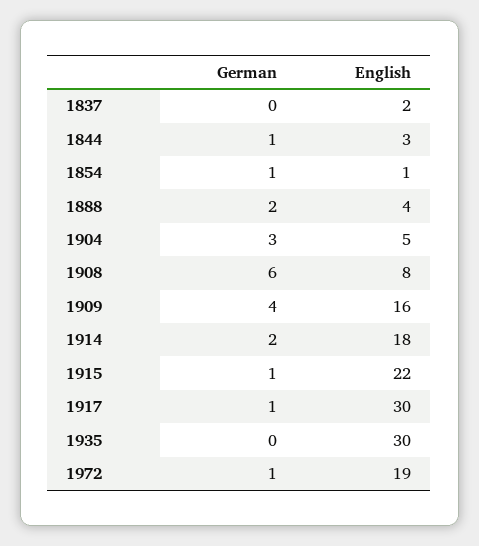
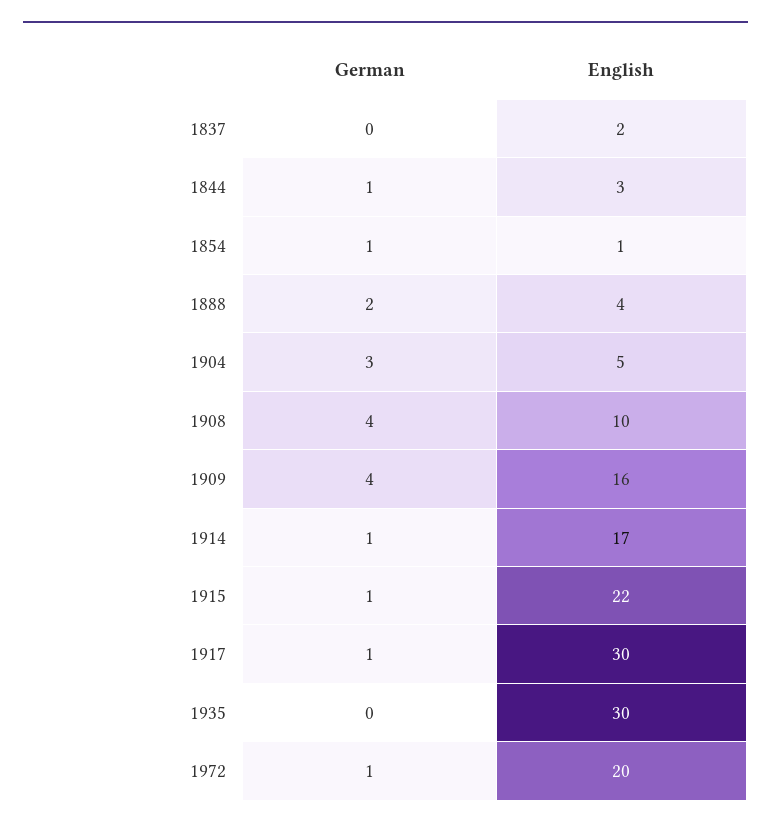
  {
    "German": {
      "1837": 0,
      "1844": 1,
      "1854": 1,
      "1888": 2,
      "1904": 3,
-     "1908": 6,
+     "1908": 4,
      "1909": 4,
-     "1914": 2,
+     "1914": 1,
      "1915": 1,
      "1917": 1,
      "1935": 0,
      "1972": 1
    },
    "English": {
      "1837": 2,
      "1844": 3,
      "1854": 1,
      "1888": 4,
      "1904": 5,
-     "1908": 8,
+     "1908": 10,
      "1909": 16,
-     "1914": 18,
+     "1914": 17,
      "1915": 22,
      "1917": 30,
      "1935": 30,
-     "1972": 19
+     "1972": 20
    }
  }

